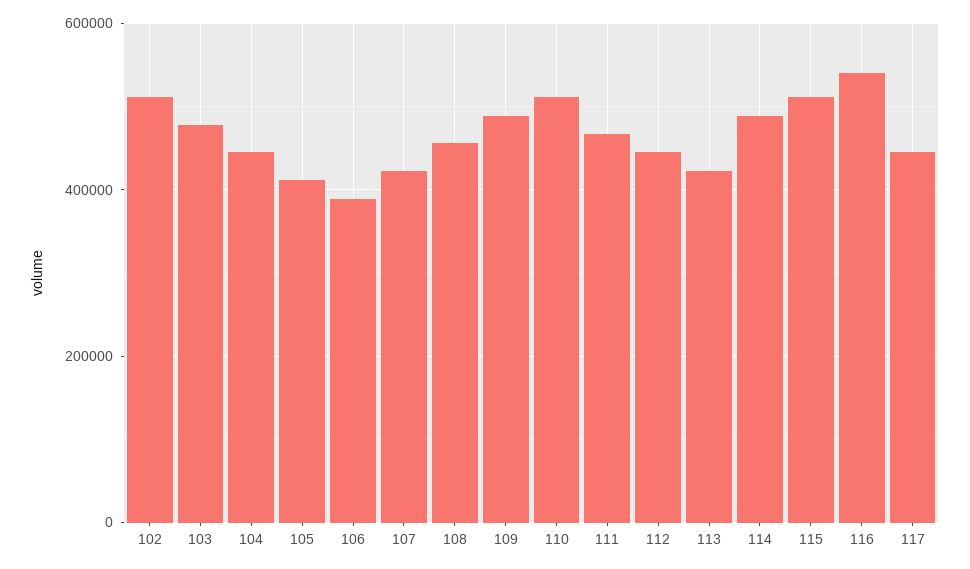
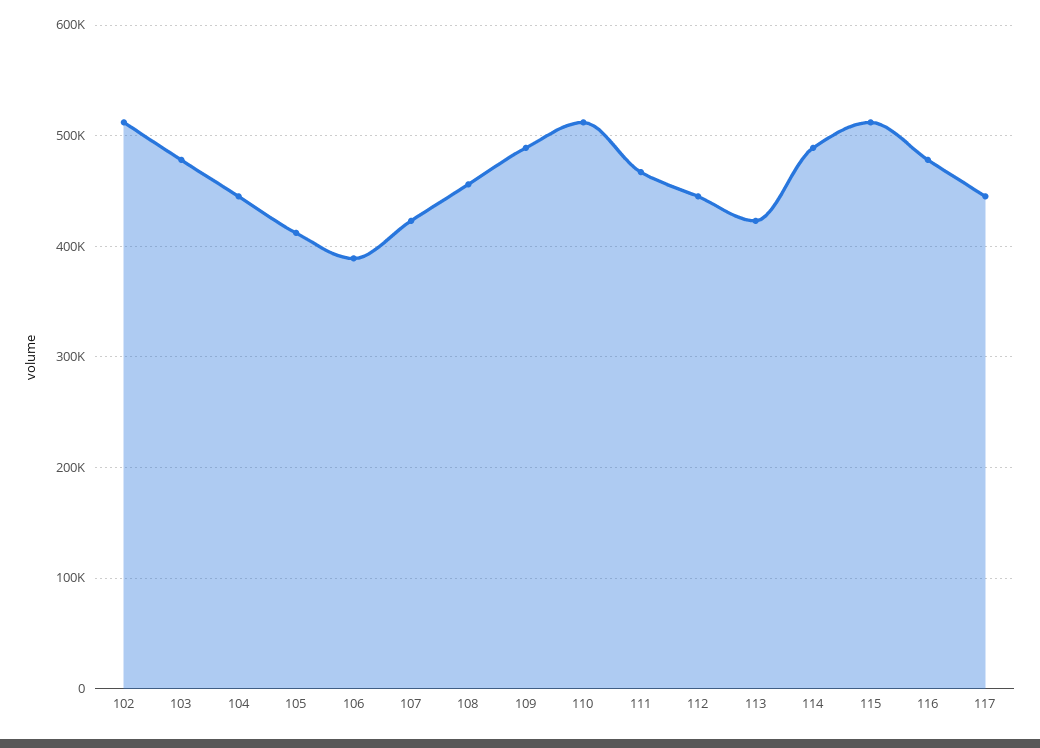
  {
    "102": 510000,
    "103": 480000,
    "104": 450000,
    "105": 410000,
    "106": 390000,
    "107": 420000,
    "108": 460000,
    "109": 490000,
    "110": 510000,
    "111": 470000,
    "112": 450000,
    "113": 420000,
    "114": 490000,
    "115": 510000,
-   "116": 540000,
+   "116": 480000,
    "117": 450000
  }

